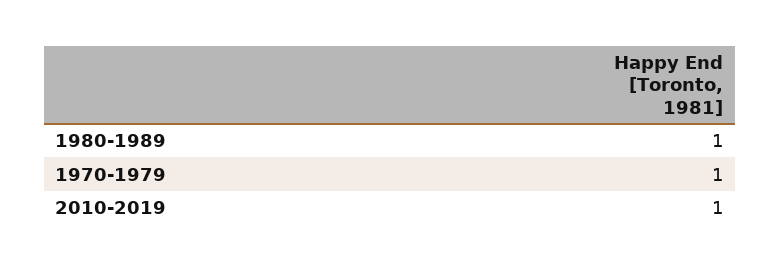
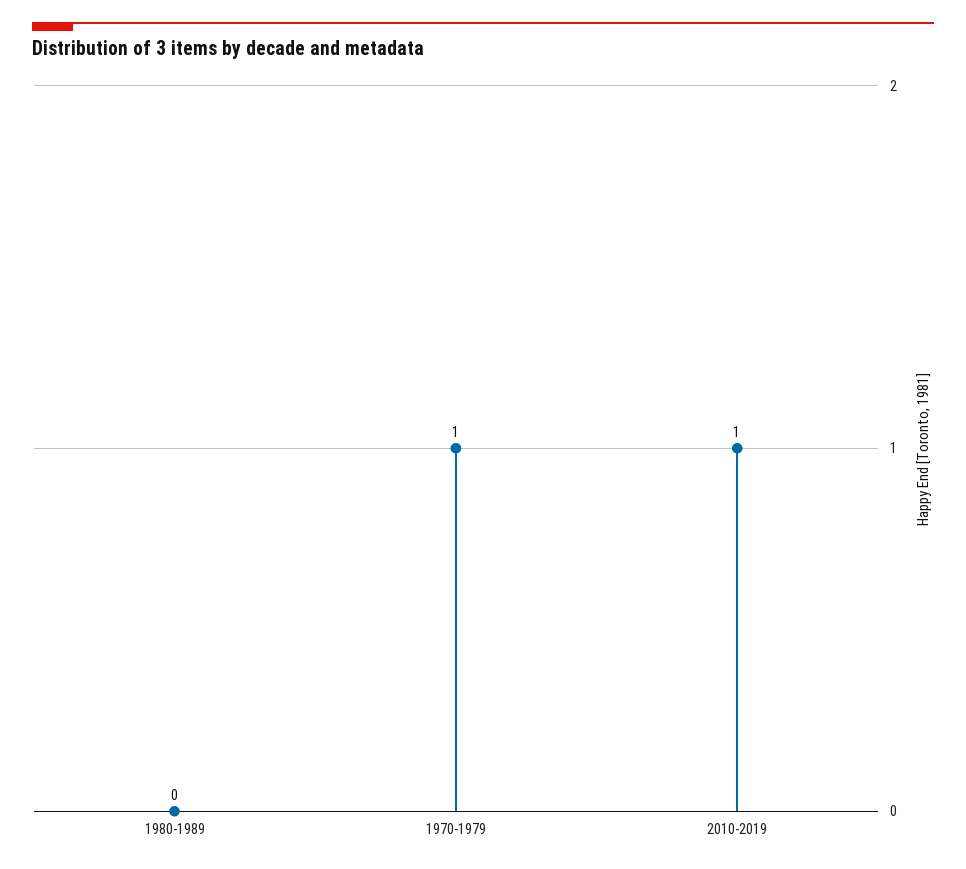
  {
-   "1980-1989": 1,
+   "1980-1989": 0,
    "1970-1979": 1,
    "2010-2019": 1
  }

